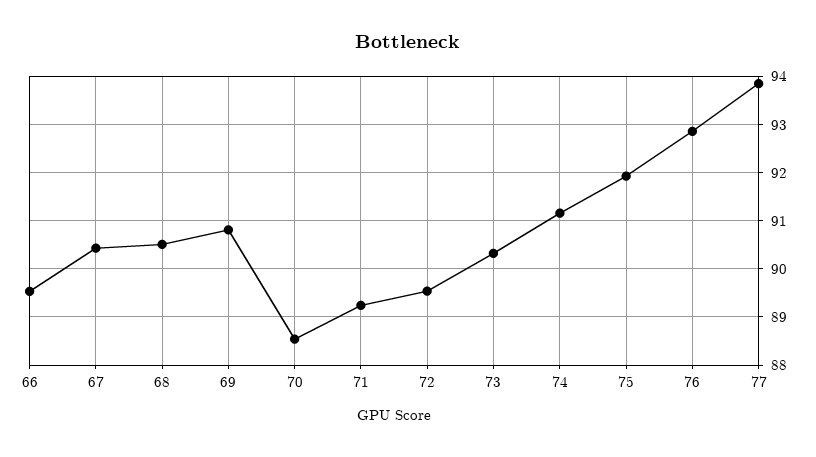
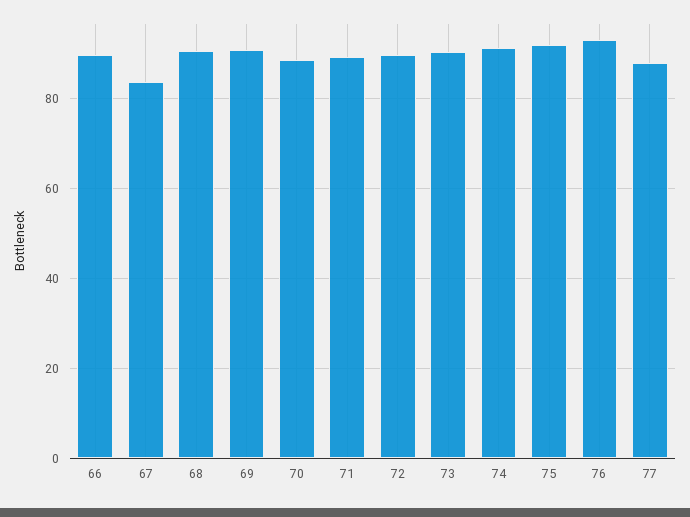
  {
    "66": 89.6,
-   "67": 90.4,
+   "67": 84,
    "68": 90.6,
    "69": 90.8,
    "70": 88.6,
    "71": 89.2,
    "72": 89.6,
    "73": 90.4,
    "74": 91.2,
    "75": 92,
    "76": 92.8,
-   "77": 93.8
+   "77": 88
  }

